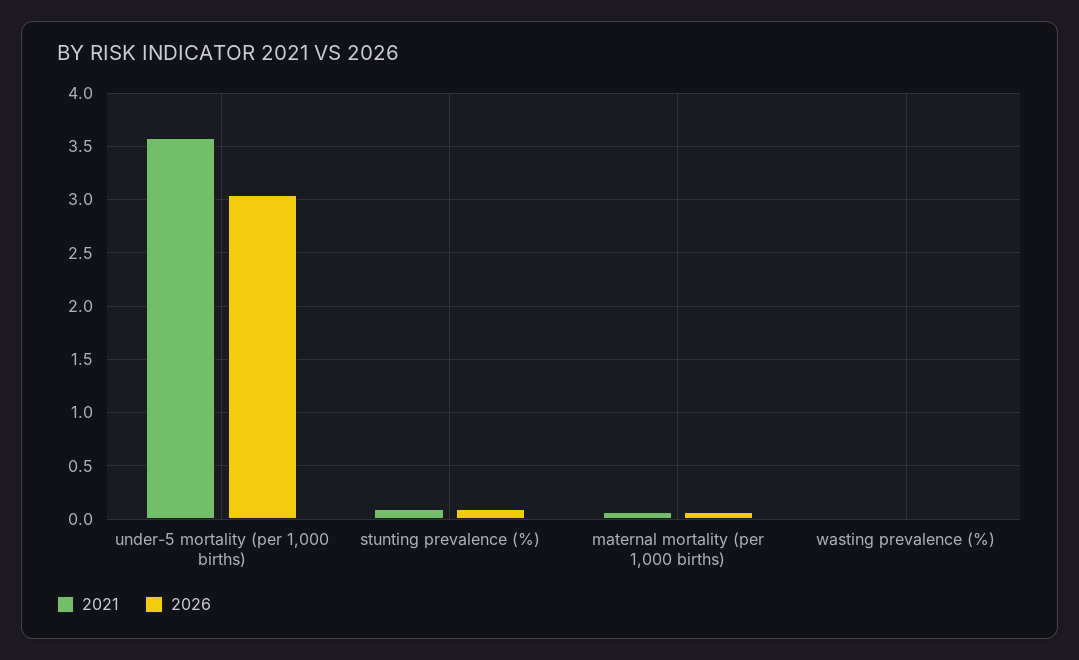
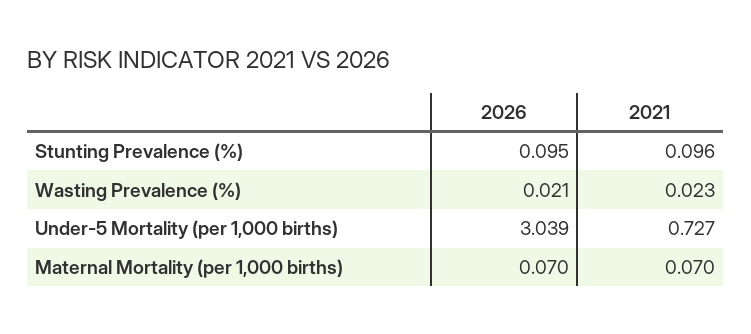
  {
    "2021": {
-     "under-5 mortality (per 1,000 births)": 3.6,
+     "under-5 mortality (per 1,000 births)": 0.727,
      "stunting prevalence (%)": 0.096,
      "maternal mortality (per 1,000 births)": 0.07,
      "wasting prevalence (%)": 0.023
    },
    "2026": {
      "under-5 mortality (per 1,000 births)": 3.039,
      "stunting prevalence (%)": 0.095,
      "maternal mortality (per 1,000 births)": 0.07,
      "wasting prevalence (%)": 0.021
    }
  }

